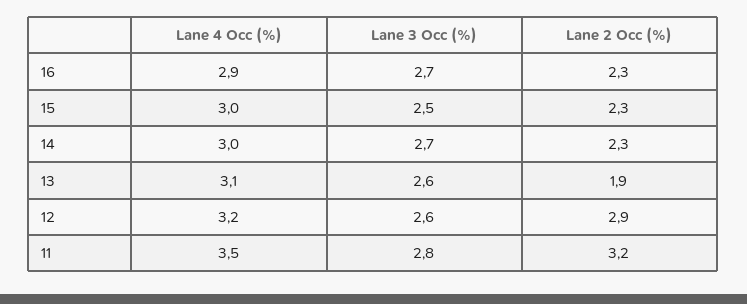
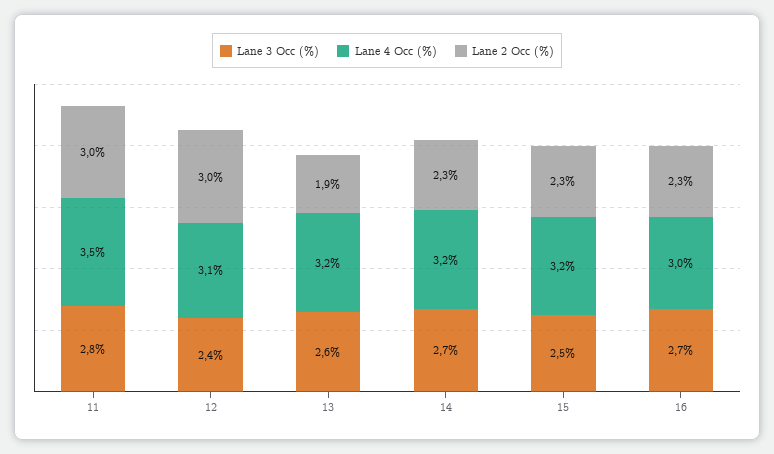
  {
    "Lane 4 Occ (%)": {
-     "16": 2.9,
+     "16": 3,
-     "15": 3,
+     "15": 3.2,
-     "14": 3,
+     "14": 3.2,
-     "13": 3.1,
+     "13": 3.2,
-     "12": 3.2,
+     "12": 3.1,
      "11": 3.5
    },
    "Lane 3 Occ (%)": {
      "16": 2.7,
      "15": 2.5,
      "14": 2.7,
      "13": 2.6,
-     "12": 2.6,
+     "12": 2.4,
      "11": 2.8
    },
    "Lane 2 Occ (%)": {
      "16": 2.3,
      "15": 2.3,
      "14": 2.3,
      "13": 1.9,
-     "12": 2.9,
+     "12": 3,
-     "11": 3.2
+     "11": 3
    }
  }

